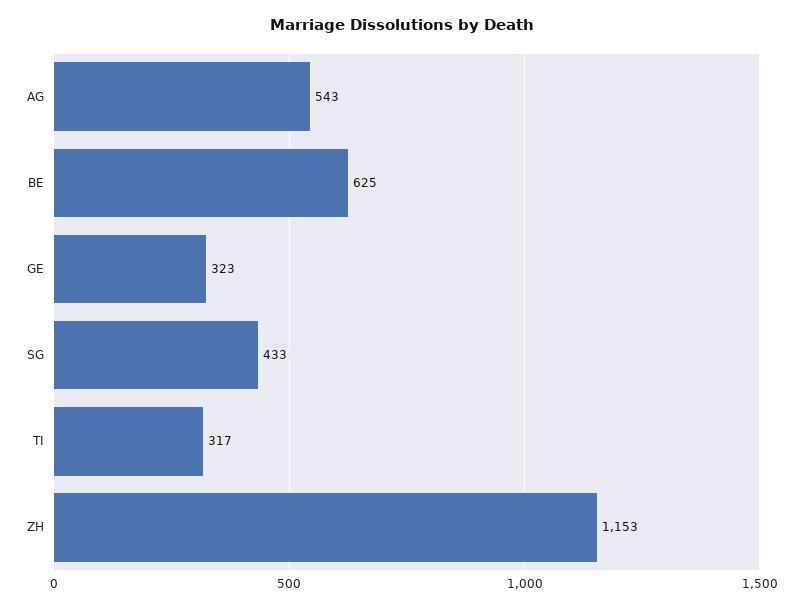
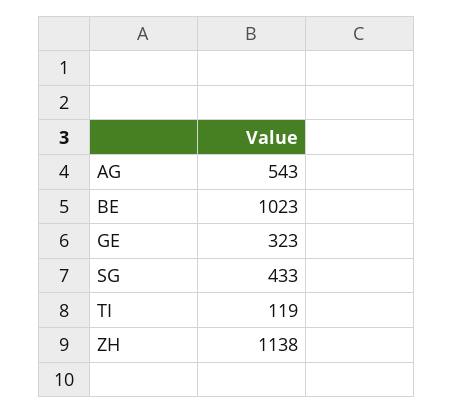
  {
    "AG": 543,
-   "BE": 625,
+   "BE": 1023,
    "GE": 323,
    "SG": 433,
-   "TI": 317,
+   "TI": 119,
-   "ZH": 1153
+   "ZH": 1138
  }

